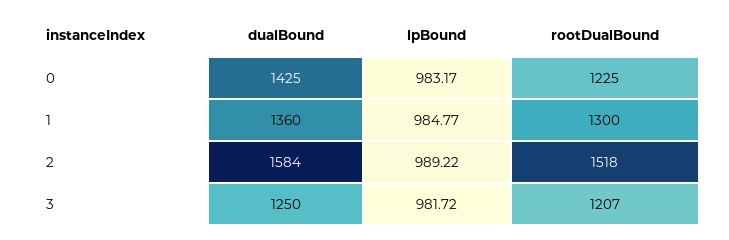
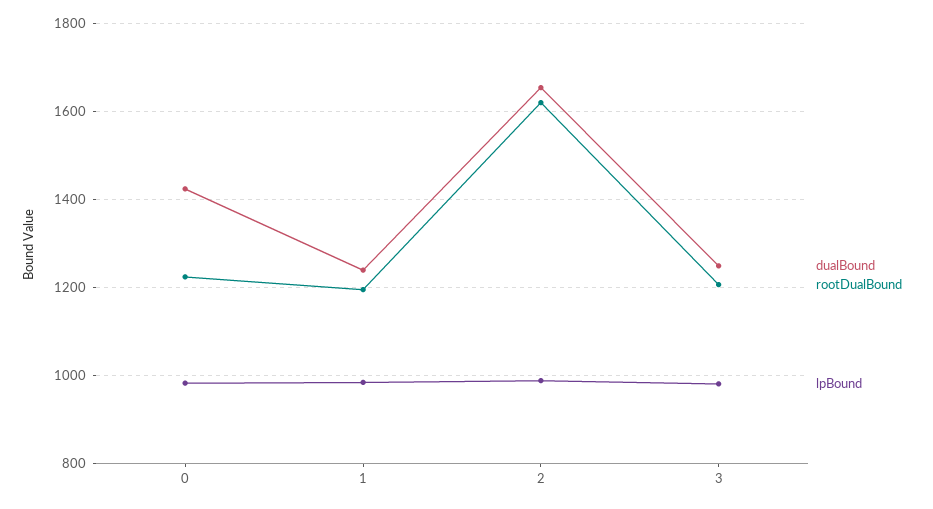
  {
    "dualBound": {
      "0": 1425,
-     "1": 1360,
+     "1": 1240,
-     "2": 1584,
+     "2": 1660,
      "3": 1250
    },
    "lpBound": {
      "0": 983.17,
      "1": 984.77,
      "2": 989.22,
      "3": 981.72
    },
    "rootDualBound": {
      "0": 1225,
-     "1": 1300,
+     "1": 1200,
-     "2": 1518,
+     "2": 1620,
      "3": 1207
    }
  }

